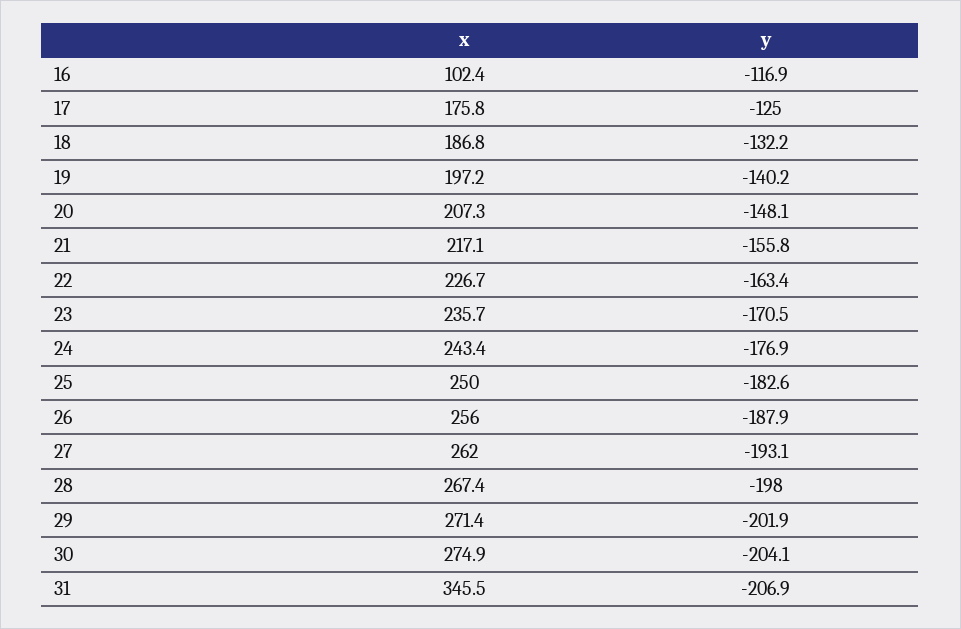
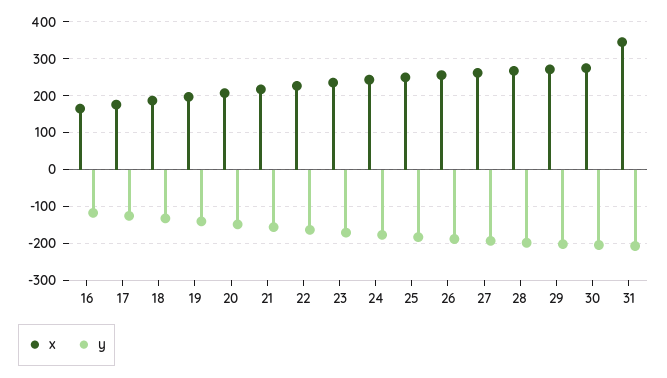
  {
    "x": {
-     "16": 102.4,
+     "16": 160,
      "17": 175.8,
      "18": 186.8,
      "19": 197.2,
      "20": 207.3,
      "21": 217.1,
      "22": 226.7,
      "23": 235.7,
      "24": 243.4,
      "25": 250,
      "26": 256,
      "27": 262,
      "28": 267.4,
      "29": 271.4,
      "30": 274.9,
      "31": 345.5
    },
    "y": {
      "16": -116.9,
      "17": -125,
      "18": -132.2,
      "19": -140.2,
      "20": -148.1,
      "21": -155.8,
      "22": -163.4,
      "23": -170.5,
      "24": -176.9,
      "25": -182.6,
      "26": -187.9,
      "27": -193.1,
      "28": -198,
      "29": -201.9,
      "30": -204.1,
      "31": -206.9
    }
  }

